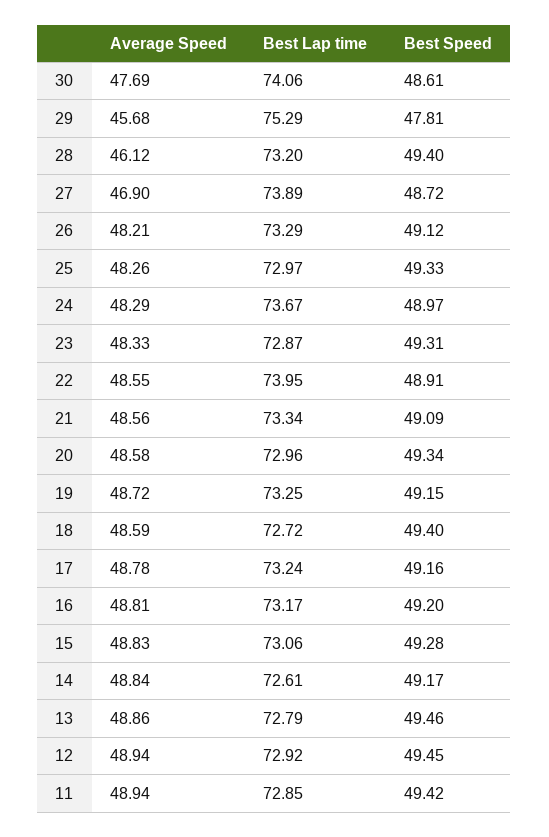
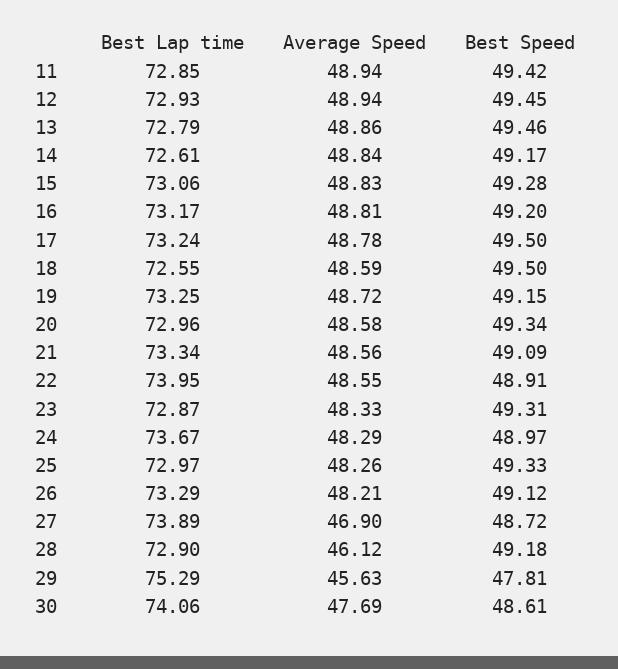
  {
    "Average Speed": {
      "30": 47.69,
-     "29": 45.68,
+     "29": 45.63,
      "28": 46.12,
      "27": 46.9,
      "26": 48.21,
      "25": 48.26,
      "24": 48.29,
      "23": 48.33,
      "22": 48.55,
      "21": 48.56,
      "20": 48.58,
      "19": 48.72,
      "18": 48.59,
      "17": 48.78,
      "16": 48.81,
      "15": 48.83,
      "14": 48.84,
      "13": 48.86,
      "12": 48.94,
      "11": 48.94
    },
    "Best Lap time": {
      "30": 74.06,
      "29": 75.29,
-     "28": 73.2,
+     "28": 72.9,
      "27": 73.89,
      "26": 73.29,
      "25": 72.97,
      "24": 73.67,
      "23": 72.87,
      "22": 73.95,
      "21": 73.34,
      "20": 72.96,
      "19": 73.25,
-     "18": 72.72,
+     "18": 72.55,
      "17": 73.24,
      "16": 73.17,
      "15": 73.06,
      "14": 72.61,
      "13": 72.79,
-     "12": 72.92,
+     "12": 72.93,
      "11": 72.85
    },
    "Best Speed": {
      "30": 48.61,
      "29": 47.81,
-     "28": 49.4,
+     "28": 49.18,
      "27": 48.72,
      "26": 49.12,
      "25": 49.33,
      "24": 48.97,
      "23": 49.31,
      "22": 48.91,
      "21": 49.09,
      "20": 49.34,
      "19": 49.15,
-     "18": 49.4,
+     "18": 49.5,
-     "17": 49.16,
+     "17": 49.5,
      "16": 49.2,
      "15": 49.28,
      "14": 49.17,
      "13": 49.46,
      "12": 49.45,
      "11": 49.42
    }
  }

